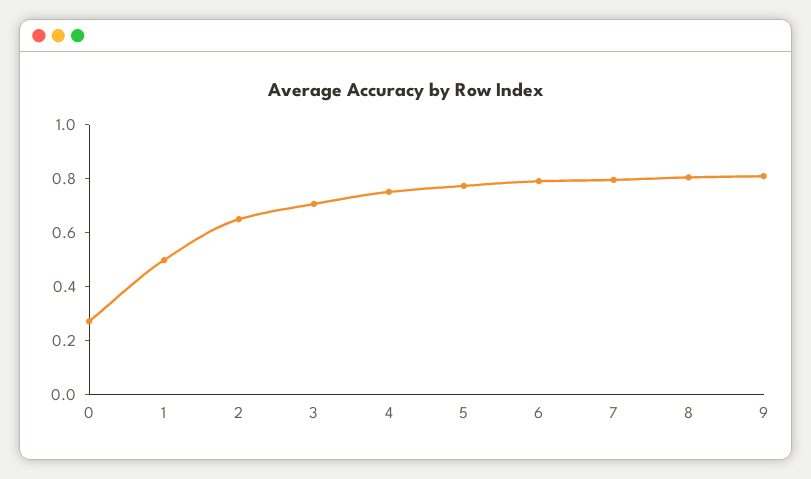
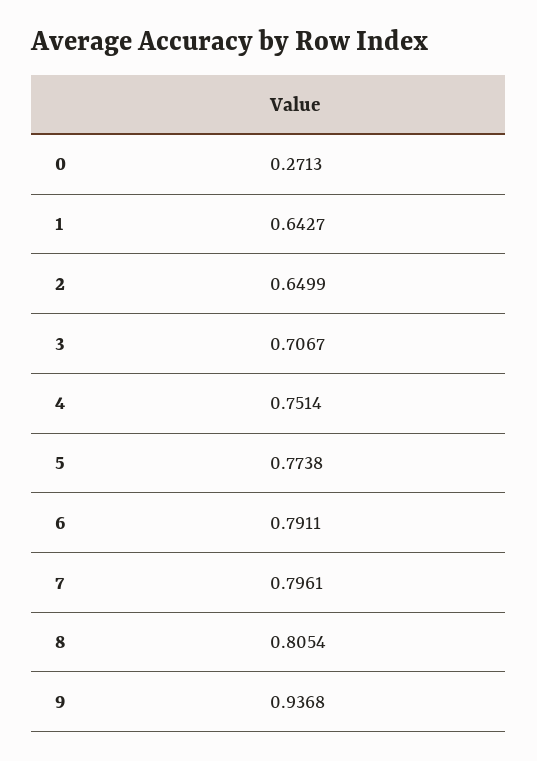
  {
    "0": 0.2713,
-   "1": 0.5,
+   "1": 0.6427,
    "2": 0.6499,
    "3": 0.7067,
    "4": 0.7514,
    "5": 0.7738,
    "6": 0.7911,
    "7": 0.7961,
    "8": 0.8054,
-   "9": 0.8
+   "9": 0.9368
  }

